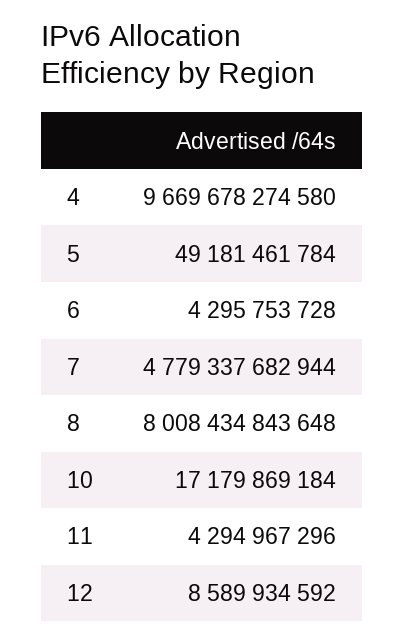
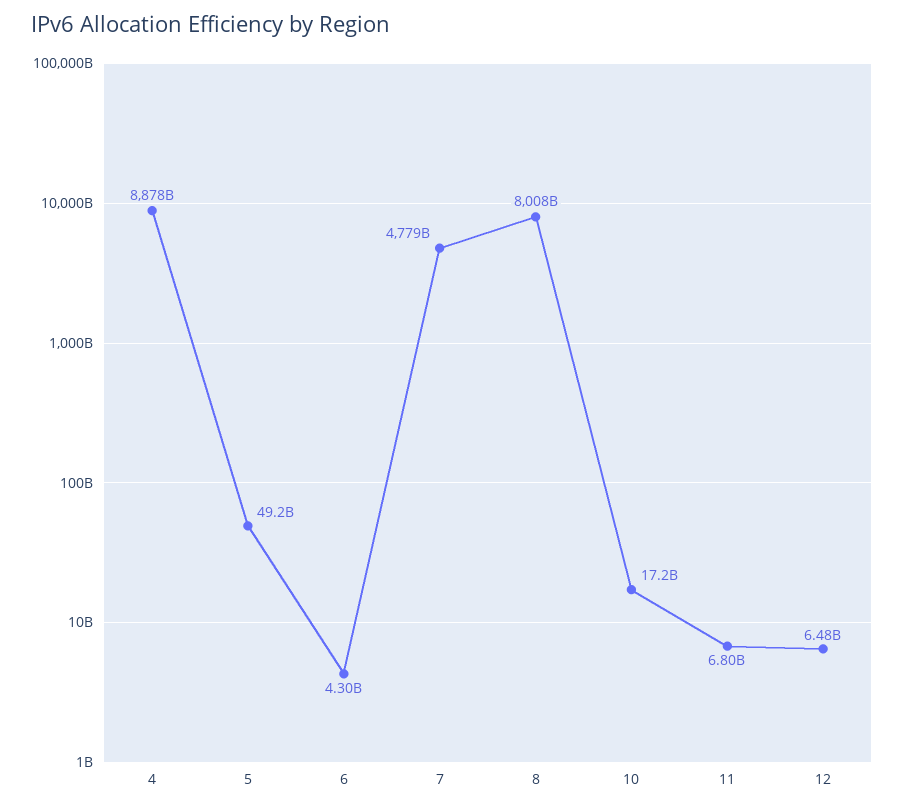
  {
-   "4": 9669678274580,
+   "4": 8878000000000,
    "5": 49181461784,
    "6": 4295753728,
    "7": 4779337682944,
    "8": 8008434843648,
    "10": 17179869184,
-   "11": 4294967296,
+   "11": 6800000000,
-   "12": 8589934592
+   "12": 6480000000
  }

